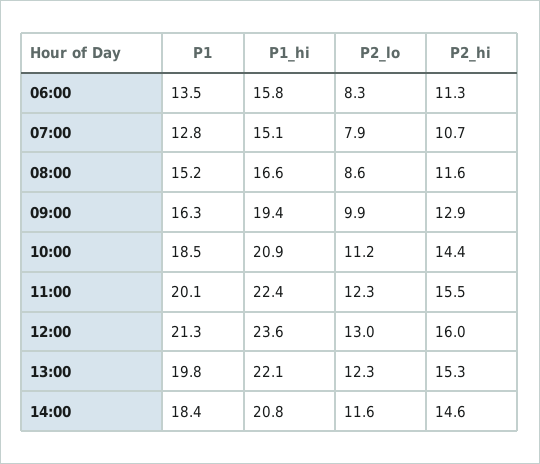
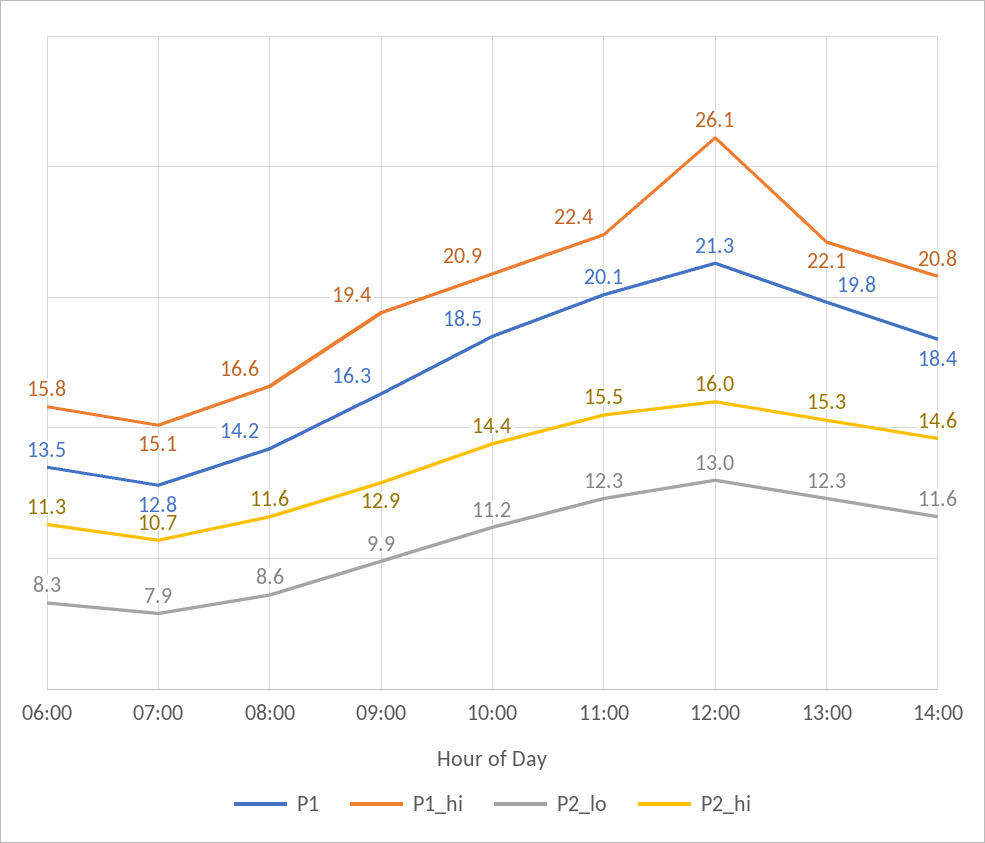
  {
    "P1": {
      "06:00": 13.5,
      "07:00": 12.8,
-     "08:00": 15.2,
+     "08:00": 14.2,
      "09:00": 16.3,
      "10:00": 18.5,
      "11:00": 20.1,
      "12:00": 21.3,
      "13:00": 19.8,
      "14:00": 18.4
    },
    "P1_hi": {
      "06:00": 15.8,
      "07:00": 15.1,
      "08:00": 16.6,
      "09:00": 19.4,
      "10:00": 20.9,
      "11:00": 22.4,
-     "12:00": 23.6,
+     "12:00": 26.1,
      "13:00": 22.1,
      "14:00": 20.8
    },
    "P2_lo": {
      "06:00": 8.3,
      "07:00": 7.9,
      "08:00": 8.6,
      "09:00": 9.9,
      "10:00": 11.2,
      "11:00": 12.3,
      "12:00": 13,
      "13:00": 12.3,
      "14:00": 11.6
    },
    "P2_hi": {
      "06:00": 11.3,
      "07:00": 10.7,
      "08:00": 11.6,
      "09:00": 12.9,
      "10:00": 14.4,
      "11:00": 15.5,
      "12:00": 16,
      "13:00": 15.3,
      "14:00": 14.6
    }
  }

